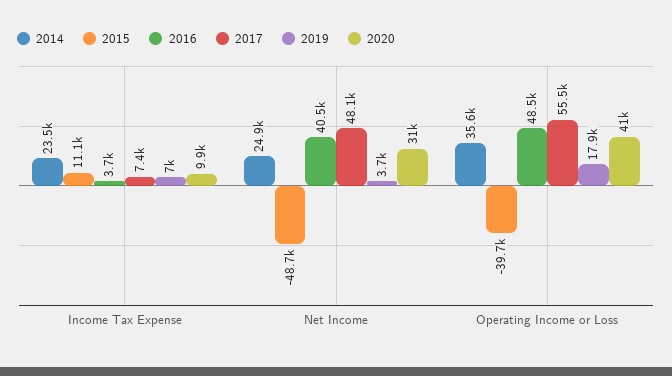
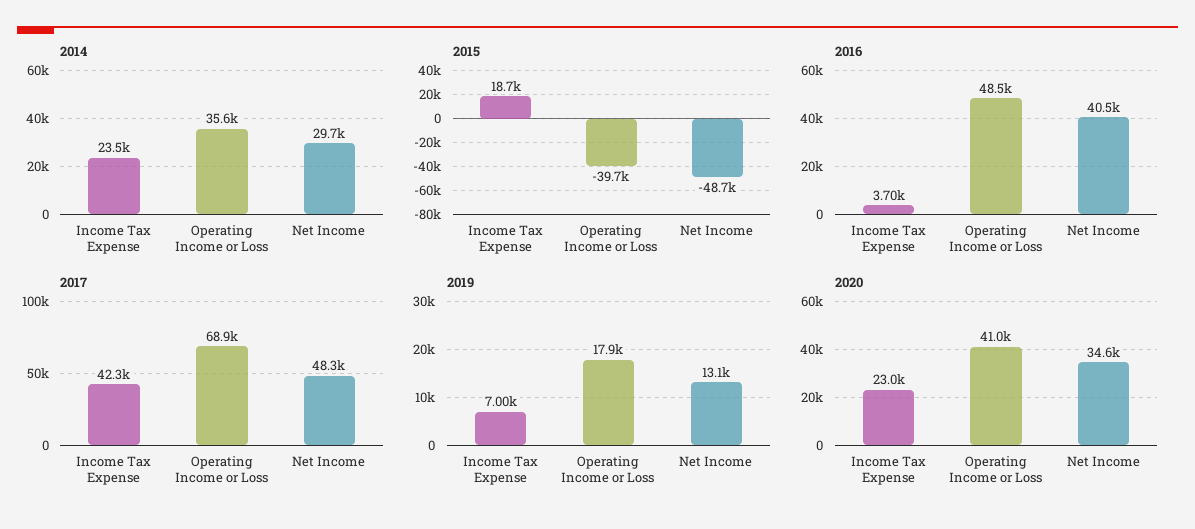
  {
    "2014": {
      "Income Tax Expense": 23500,
-     "Net Income": 24900,
+     "Net Income": 29700,
      "Operating Income or Loss": 35600
    },
    "2015": {
-     "Income Tax Expense": 11100,
+     "Income Tax Expense": 18700,
      "Net Income": -48700,
      "Operating Income or Loss": -39700
    },
    "2016": {
      "Income Tax Expense": 3700,
      "Net Income": 40500,
      "Operating Income or Loss": 48500
    },
    "2017": {
-     "Income Tax Expense": 7400,
+     "Income Tax Expense": 42300,
-     "Net Income": 48100,
+     "Net Income": 48300,
-     "Operating Income or Loss": 55500
+     "Operating Income or Loss": 68900
    },
    "2019": {
      "Income Tax Expense": 7000,
-     "Net Income": 3700,
+     "Net Income": 13100,
      "Operating Income or Loss": 17900
    },
    "2020": {
-     "Income Tax Expense": 9900,
+     "Income Tax Expense": 23000,
-     "Net Income": 31000,
+     "Net Income": 34600,
      "Operating Income or Loss": 41000
    }
  }

